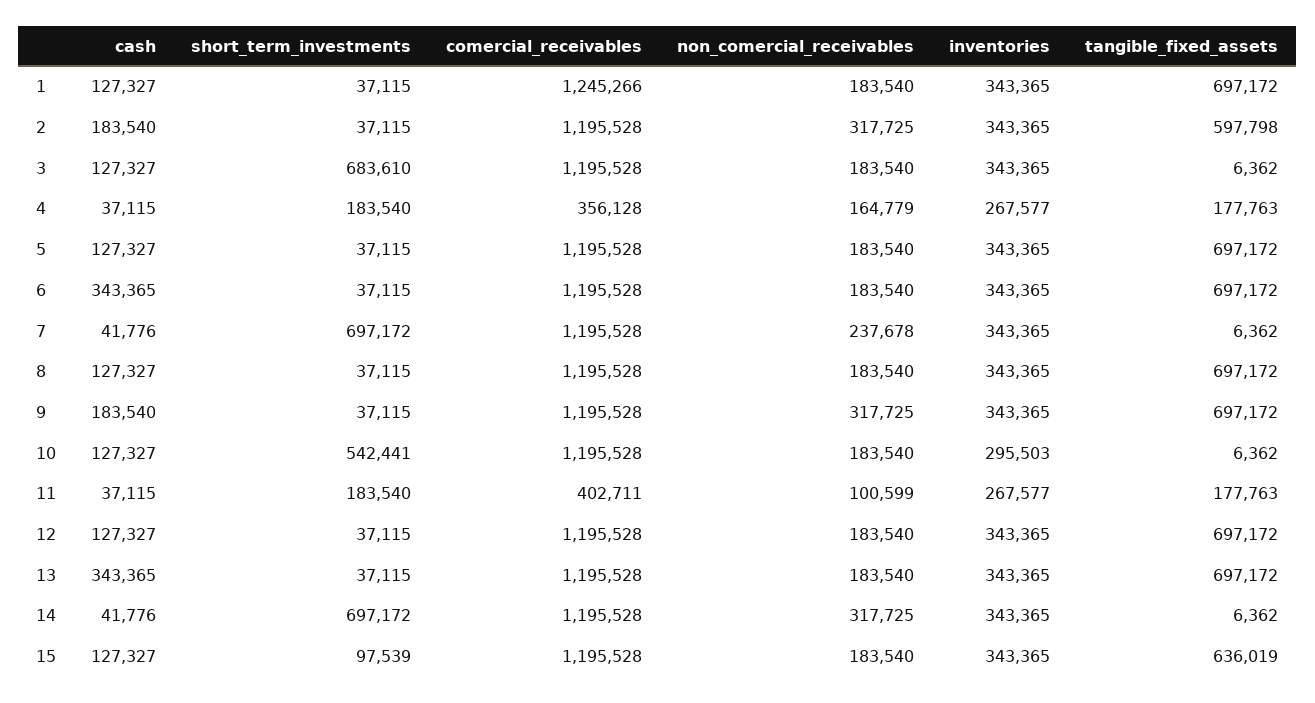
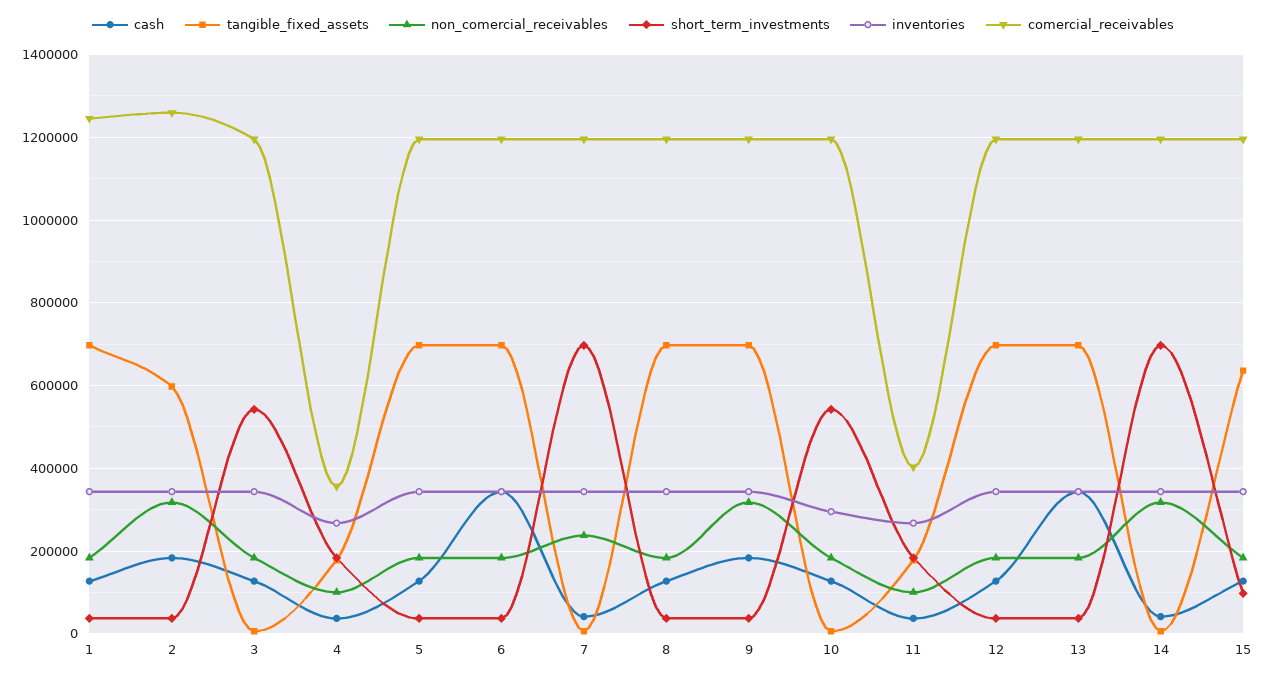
  {
    "cash": {
      "1": 127327,
      "2": 183540,
      "3": 127327,
      "4": 37115,
      "5": 127327,
      "6": 343365,
      "7": 41776,
      "8": 127327,
      "9": 183540,
      "10": 127327,
      "11": 37115,
      "12": 127327,
      "13": 343365,
      "14": 41776,
      "15": 127327
    },
    "short_term_investments": {
      "1": 37115,
      "2": 37115,
-     "3": 683610,
+     "3": 540000,
      "4": 183540,
      "5": 37115,
      "6": 37115,
      "7": 697172,
      "8": 37115,
      "9": 37115,
      "10": 542441,
      "11": 183540,
      "12": 37115,
      "13": 37115,
      "14": 697172,
      "15": 97539
    },
    "comercial_receivables": {
      "1": 1245266,
-     "2": 1195528,
+     "2": 1260000,
      "3": 1195528,
      "4": 356128,
      "5": 1195528,
      "6": 1195528,
      "7": 1195528,
      "8": 1195528,
      "9": 1195528,
      "10": 1195528,
      "11": 402711,
      "12": 1195528,
      "13": 1195528,
      "14": 1195528,
      "15": 1195528
    },
    "non_comercial_receivables": {
      "1": 183540,
      "2": 317725,
      "3": 183540,
-     "4": 164779,
+     "4": 100000,
      "5": 183540,
      "6": 183540,
      "7": 237678,
      "8": 183540,
      "9": 317725,
      "10": 183540,
      "11": 100599,
      "12": 183540,
      "13": 183540,
      "14": 317725,
      "15": 183540
    },
    "inventories": {
      "1": 343365,
      "2": 343365,
      "3": 343365,
      "4": 267577,
      "5": 343365,
      "6": 343365,
      "7": 343365,
      "8": 343365,
      "9": 343365,
      "10": 295503,
      "11": 267577,
      "12": 343365,
      "13": 343365,
      "14": 343365,
      "15": 343365
    },
    "tangible_fixed_assets": {
      "1": 697172,
      "2": 597798,
      "3": 6362,
      "4": 177763,
      "5": 697172,
      "6": 697172,
      "7": 6362,
      "8": 697172,
      "9": 697172,
      "10": 6362,
      "11": 177763,
      "12": 697172,
      "13": 697172,
      "14": 6362,
      "15": 636019
    }
  }

